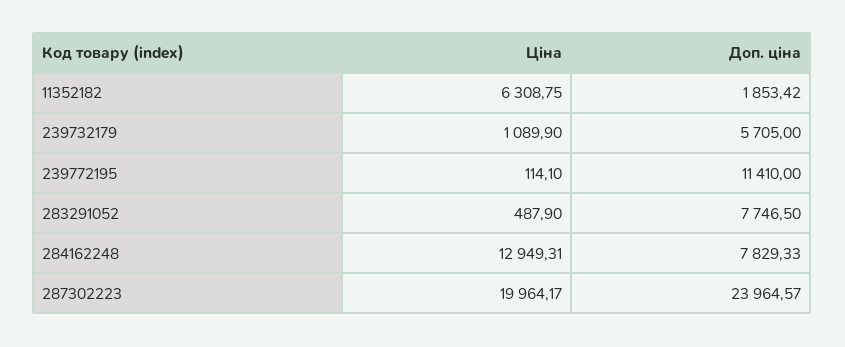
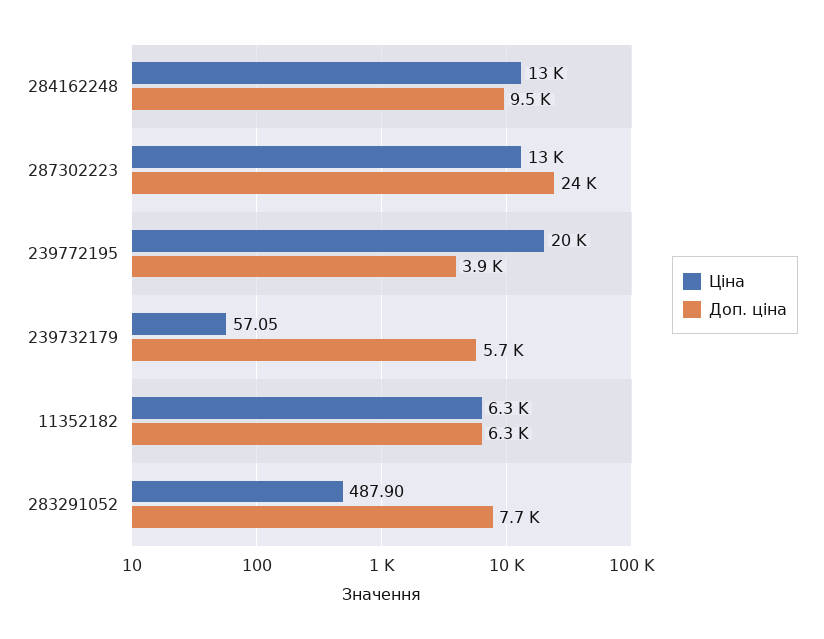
  {
    "Ціна": {
      "11352182": 6308.75,
-     "239732179": 1089.9,
+     "239732179": 57.05,
-     "239772195": 114.1,
+     "239772195": 20000,
      "283291052": 487.9,
      "284162248": 12949.31,
-     "287302223": 19964.17
+     "287302223": 13000
    },
    "Доп. ціна": {
-     "11352182": 1853.42,
+     "11352182": 6300,
      "239732179": 5705,
-     "239772195": 11410,
+     "239772195": 3900,
      "283291052": 7746.5,
-     "284162248": 7829.33,
+     "284162248": 9500,
      "287302223": 23964.57
    }
  }

